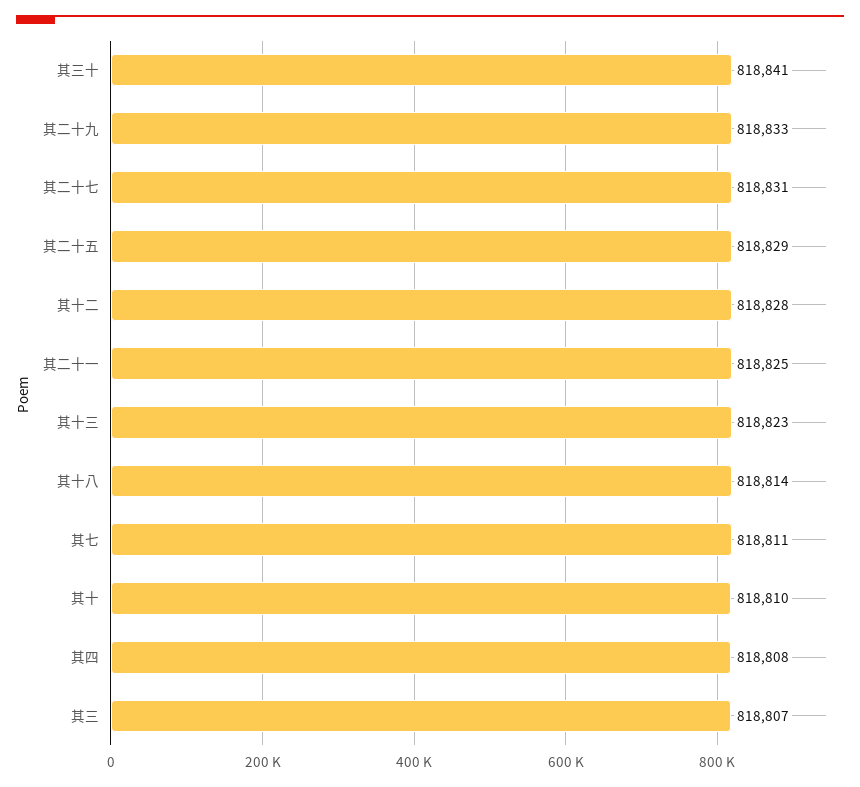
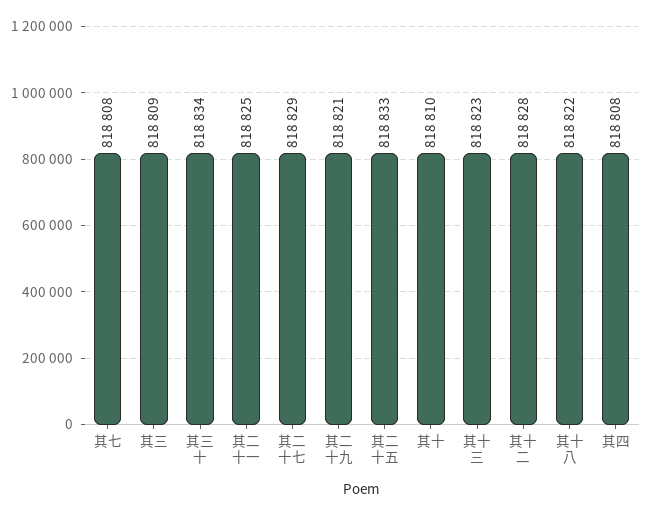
  {
-   "其三十": 818841,
+   "其三十": 818834,
-   "其二十九": 818833,
+   "其二十九": 818821,
-   "其二十七": 818831,
+   "其二十七": 818829,
-   "其二十五": 818829,
+   "其二十五": 818833,
    "其十二": 818828,
    "其二十一": 818825,
    "其十三": 818823,
-   "其十八": 818814,
+   "其十八": 818822,
-   "其七": 818811,
+   "其七": 818808,
    "其十": 818810,
    "其四": 818808,
-   "其三": 818807
+   "其三": 818809
  }

